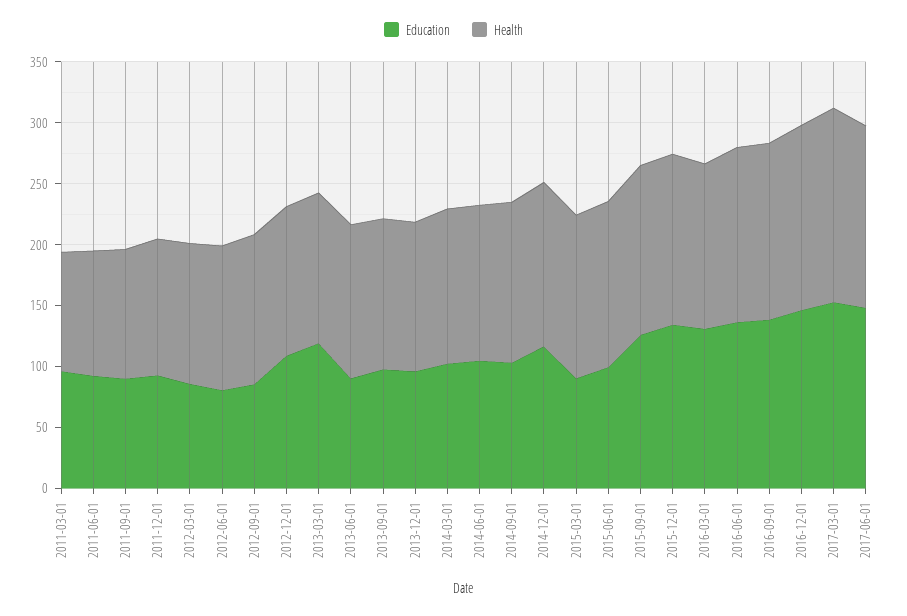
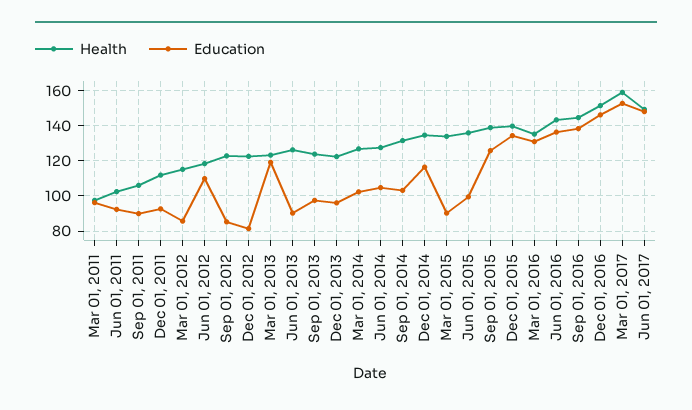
  {
    "Education": {
      "2011-03-01": 95,
      "2011-06-01": 90,
      "2011-09-01": 90,
      "2011-12-01": 95,
      "2012-03-01": 85,
-     "2012-06-01": 80,
+     "2012-06-01": 110,
      "2012-09-01": 85,
-     "2012-12-01": 110,
+     "2012-12-01": 80,
      "2013-03-01": 120,
      "2013-06-01": 90,
      "2013-09-01": 100,
      "2013-12-01": 95,
      "2014-03-01": 100,
      "2014-06-01": 105,
      "2014-09-01": 105,
      "2014-12-01": 115,
      "2015-03-01": 90,
      "2015-06-01": 100,
      "2015-09-01": 125,
      "2015-12-01": 135,
      "2016-03-01": 130,
      "2016-06-01": 135,
      "2016-09-01": 140,
      "2016-12-01": 145,
      "2017-03-01": 155,
      "2017-06-01": 150
    },
    "Health": {
      "2011-03-01": 100,
      "2011-06-01": 105,
      "2011-09-01": 105,
      "2011-12-01": 110,
      "2012-03-01": 115,
      "2012-06-01": 120,
      "2012-09-01": 125,
      "2012-12-01": 125,
      "2013-03-01": 125,
      "2013-06-01": 125,
      "2013-09-01": 125,
      "2013-12-01": 120,
      "2014-03-01": 125,
      "2014-06-01": 130,
      "2014-09-01": 130,
      "2014-12-01": 135,
      "2015-03-01": 135,
      "2015-06-01": 135,
      "2015-09-01": 140,
      "2015-12-01": 140,
      "2016-03-01": 135,
      "2016-06-01": 145,
      "2016-09-01": 145,
      "2016-12-01": 150,
      "2017-03-01": 160,
      "2017-06-01": 150
    }
  }

